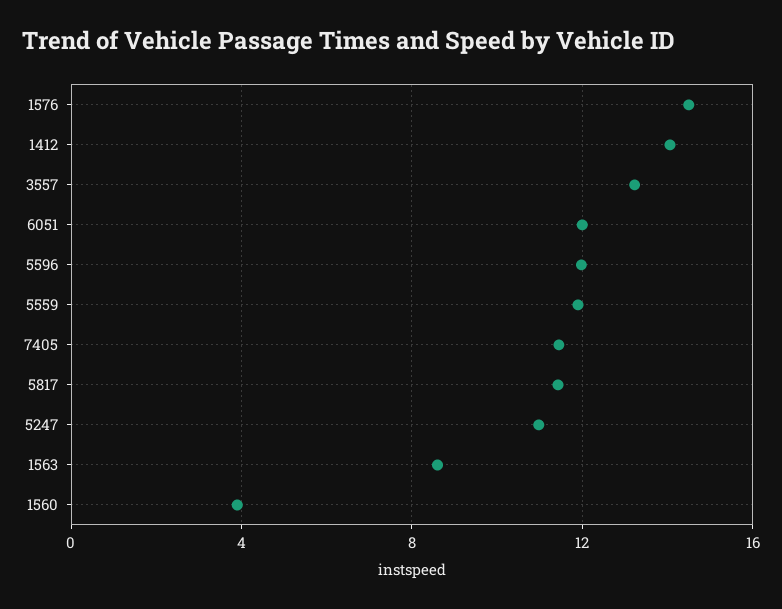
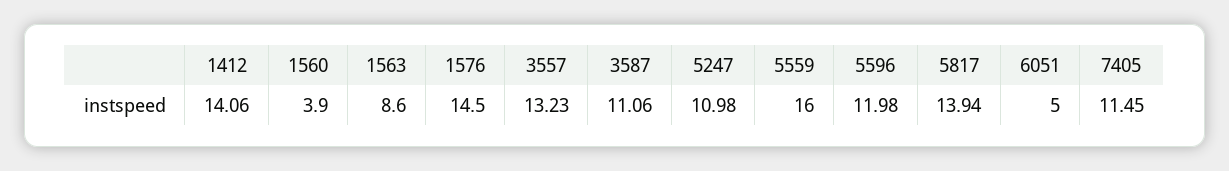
  {
    "1576": 14.5,
    "1412": 14.06,
    "3557": 13.23,
-   "6051": 12,
+   "6051": 5,
    "5596": 11.98,
-   "5559": 12,
+   "5559": 16,
    "7405": 11.45,
-   "5817": 11.5,
+   "5817": 13.94,
    "5247": 10.98,
    "1563": 8.6,
-   "1560": 3.9
+   "1560": 3.9,
+   "3587": 11.06
  }

